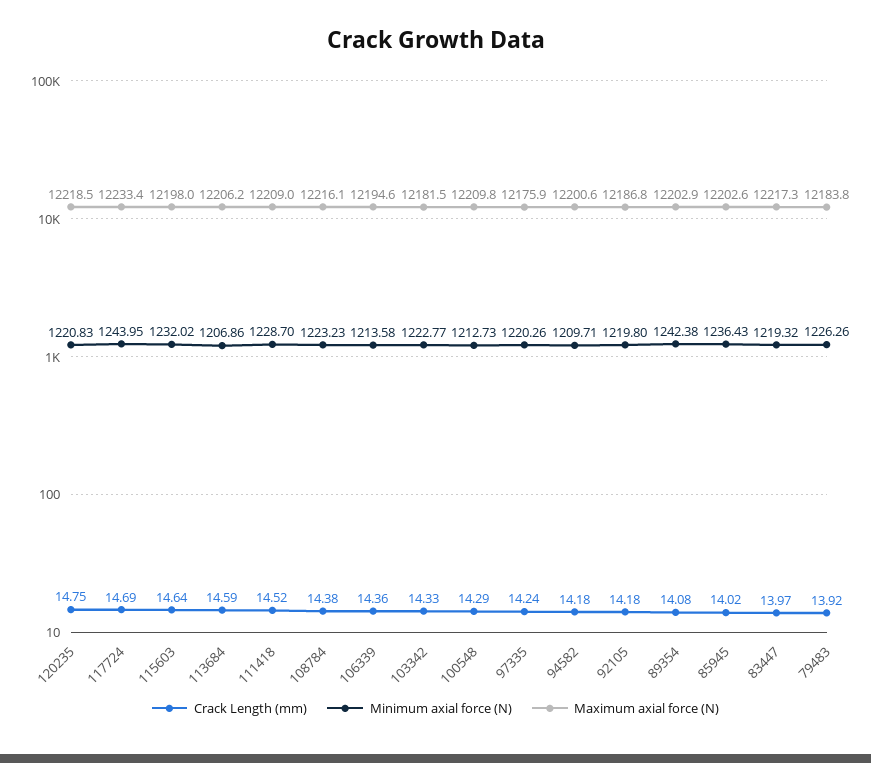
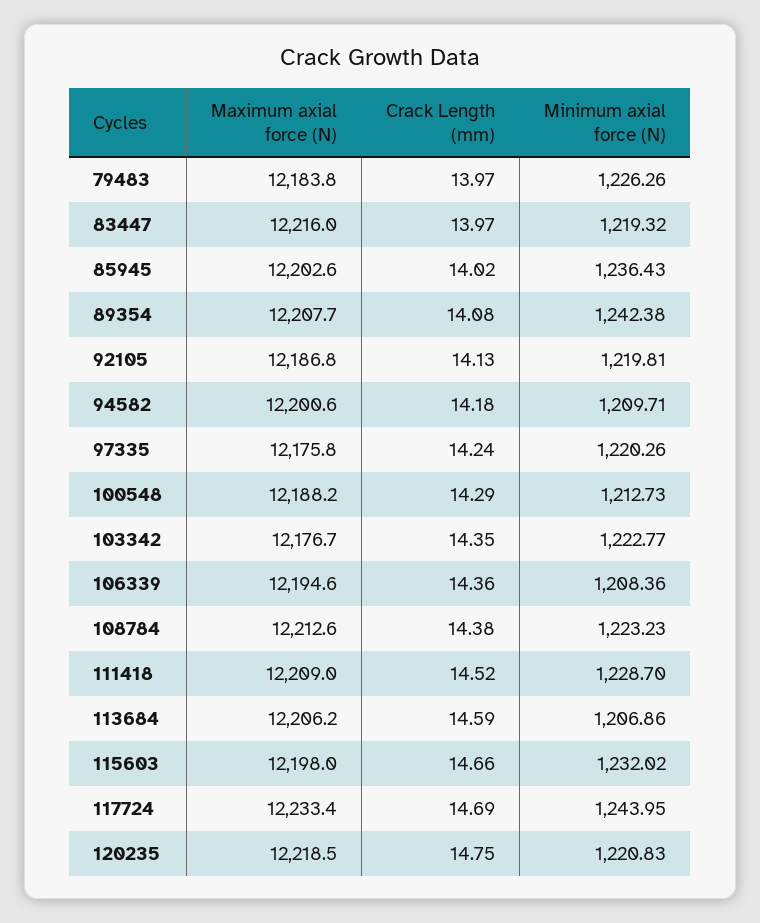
  {
    "Crack Length (mm)": {
      "120235": 14.75,
      "117724": 14.69,
-     "115603": 14.64,
+     "115603": 14.66,
      "113684": 14.59,
      "111418": 14.52,
      "108784": 14.38,
      "106339": 14.36,
-     "103342": 14.33,
+     "103342": 14.35,
      "100548": 14.29,
      "97335": 14.24,
      "94582": 14.18,
-     "92105": 14.18,
+     "92105": 14.13,
      "89354": 14.08,
      "85945": 14.02,
      "83447": 13.97,
-     "79483": 13.92
+     "79483": 13.97
    },
    "Minimum axial force (N)": {
      "120235": 1220.83,
      "117724": 1243.95,
      "115603": 1232.02,
      "113684": 1206.86,
      "111418": 1228.7,
      "108784": 1223.23,
-     "106339": 1213.58,
+     "106339": 1208.36,
      "103342": 1222.77,
      "100548": 1212.73,
      "97335": 1220.26,
      "94582": 1209.71,
-     "92105": 1219.8,
+     "92105": 1219.81,
      "89354": 1242.38,
      "85945": 1236.43,
      "83447": 1219.32,
      "79483": 1226.26
    },
    "Maximum axial force (N)": {
      "120235": 12218.5,
      "117724": 12233.4,
      "115603": 12198,
      "113684": 12206.2,
      "111418": 12209,
-     "108784": 12216.1,
+     "108784": 12212.6,
      "106339": 12194.6,
-     "103342": 12181.5,
+     "103342": 12176.7,
-     "100548": 12209.8,
+     "100548": 12188.2,
-     "97335": 12175.9,
+     "97335": 12175.8,
      "94582": 12200.6,
      "92105": 12186.8,
-     "89354": 12202.9,
+     "89354": 12207.7,
      "85945": 12202.6,
-     "83447": 12217.3,
+     "83447": 12216,
      "79483": 12183.8
    }
  }

